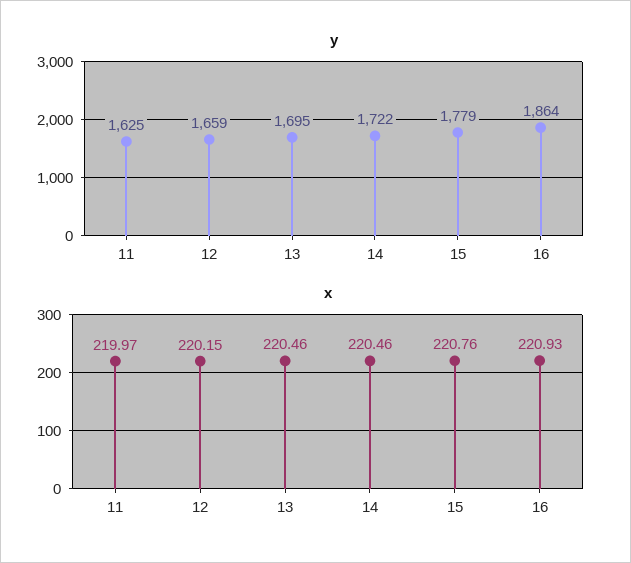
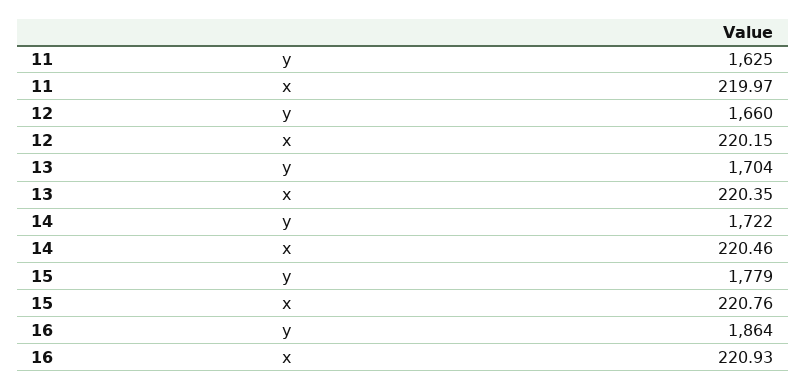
  {
    "y": {
      "11": 1625,
-     "12": 1659,
+     "12": 1660,
-     "13": 1695,
+     "13": 1704,
      "14": 1722,
      "15": 1779,
      "16": 1864
    },
    "x": {
      "11": 219.97,
      "12": 220.15,
-     "13": 220.46,
+     "13": 220.35,
      "14": 220.46,
      "15": 220.76,
      "16": 220.93
    }
  }

